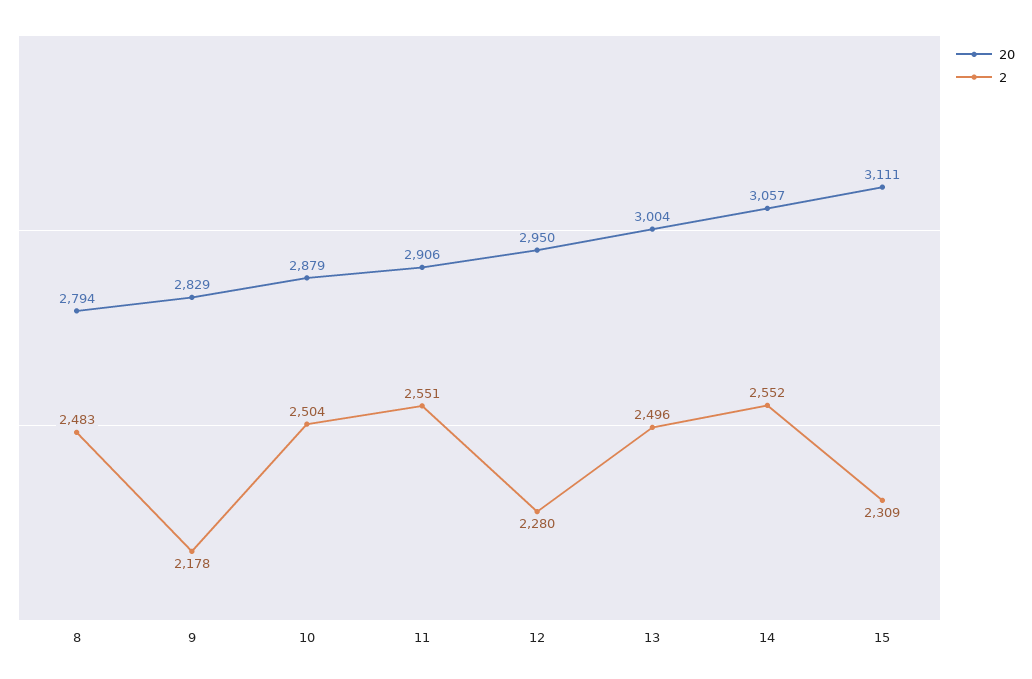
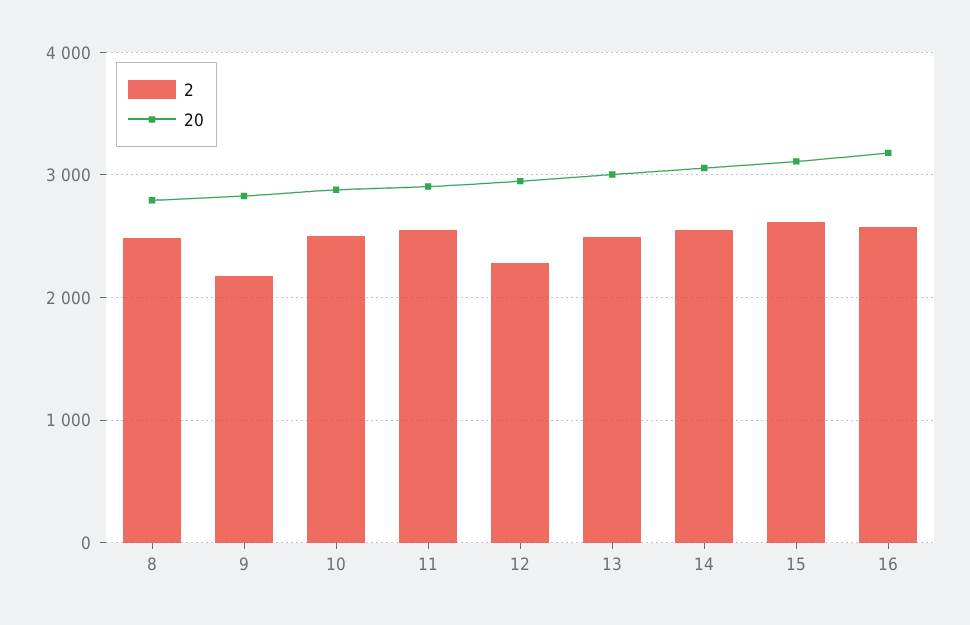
  {
    "20": {
      "8": 2794,
      "9": 2829,
      "10": 2879,
      "11": 2906,
      "12": 2950,
      "13": 3004,
      "14": 3057,
-     "15": 3111
+     "15": 3111,
+     "16": 3200
    },
    "2": {
      "8": 2483,
      "9": 2178,
      "10": 2504,
      "11": 2551,
      "12": 2280,
      "13": 2496,
      "14": 2552,
-     "15": 2309
+     "15": 2600,
+     "16": 2600
    }
  }

